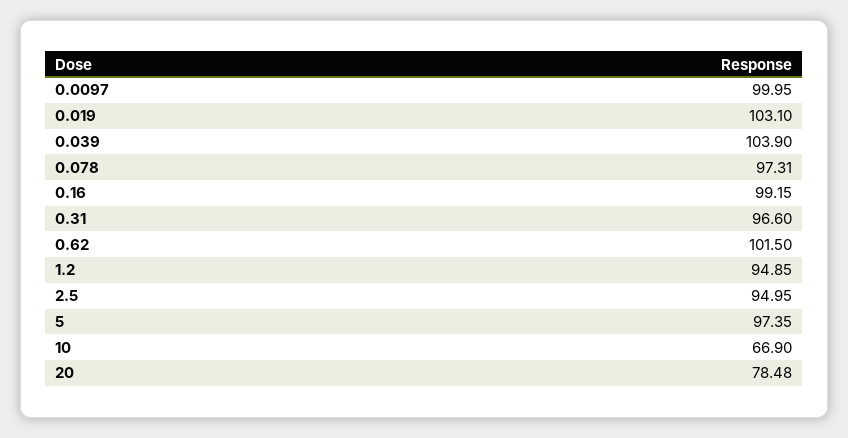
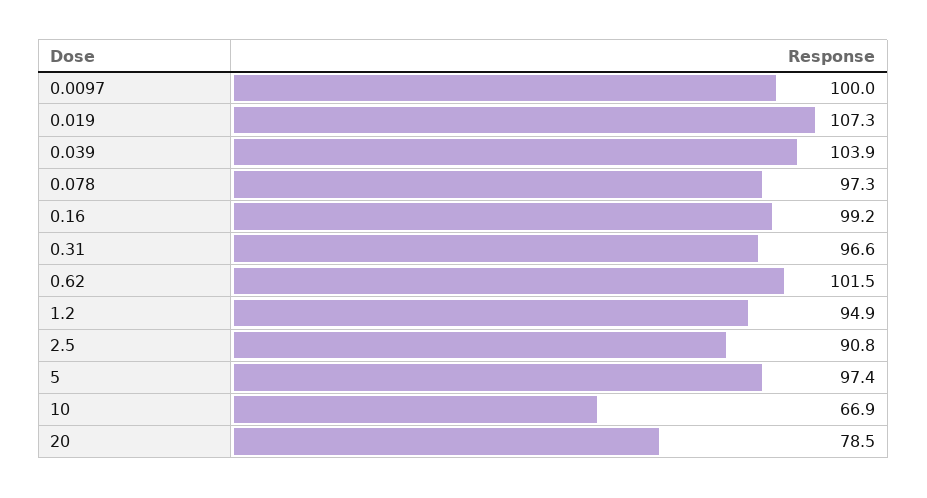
  {
    "0.0097": 99.95,
-   "0.019": 103.1,
+   "0.019": 107.3,
    "0.039": 103.9,
    "0.078": 97.31,
    "0.16": 99.15,
    "0.31": 96.6,
    "0.62": 101.5,
    "1.2": 94.85,
-   "2.5": 94.95,
+   "2.5": 90.8,
    "5": 97.35,
    "10": 66.9,
    "20": 78.48
  }

